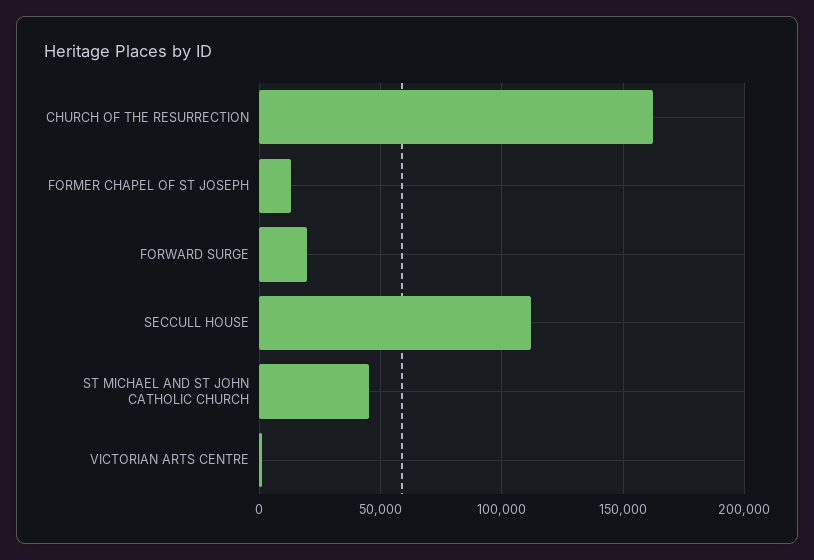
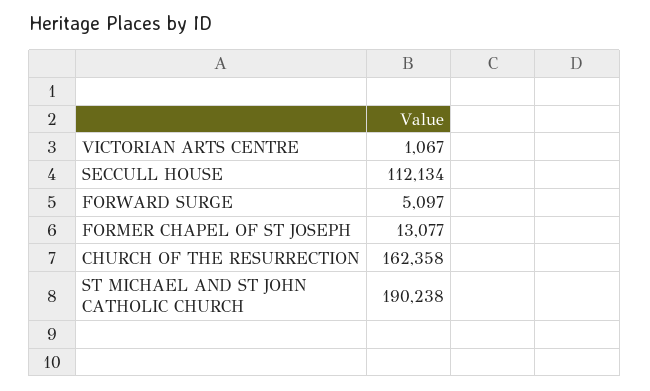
  {
    "CHURCH OF THE RESURRECTION": 162358,
    "FORMER CHAPEL OF ST JOSEPH": 13077,
-   "FORWARD SURGE": 20000,
+   "FORWARD SURGE": 5097,
    "SECCULL HOUSE": 112134,
-   "ST MICHAEL AND ST JOHN CATHOLIC CHURCH": 45000,
+   "ST MICHAEL AND ST JOHN CATHOLIC CHURCH": 190238,
    "VICTORIAN ARTS CENTRE": 1067
  }

